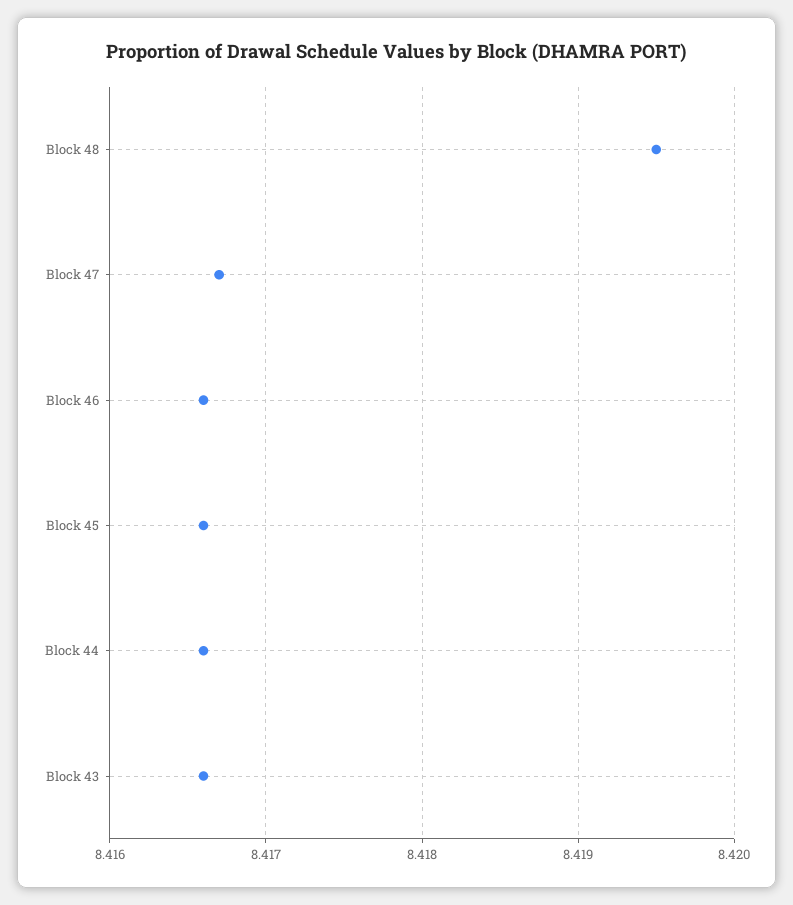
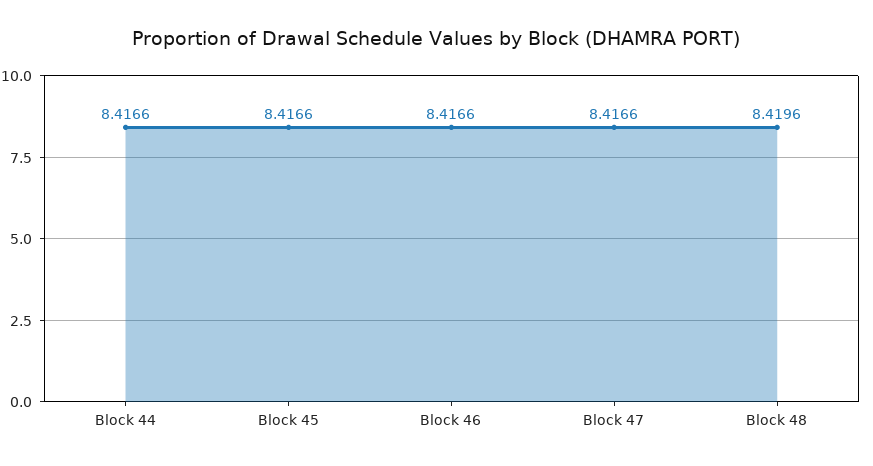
  {
-   "Block 48": 8.4195,
+   "Block 48": 8.4196,
-   "Block 47": 8.4167,
+   "Block 47": 8.4166,
    "Block 46": 8.4166,
    "Block 45": 8.4166,
-   "Block 44": 8.4166,
+   "Block 44": 8.4166
-   "Block 43": 8.4166
  }

